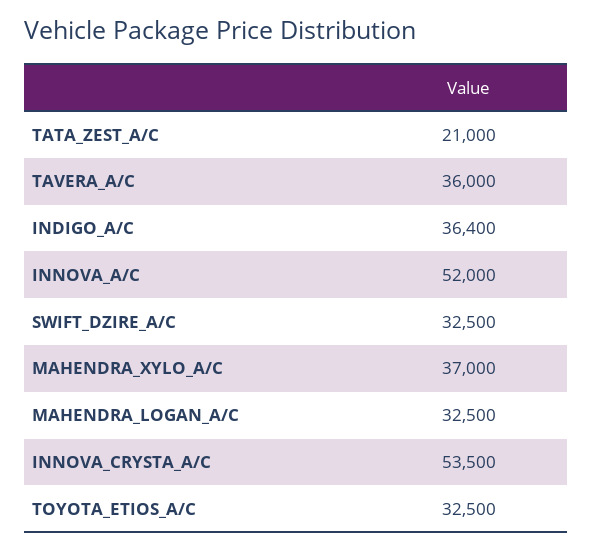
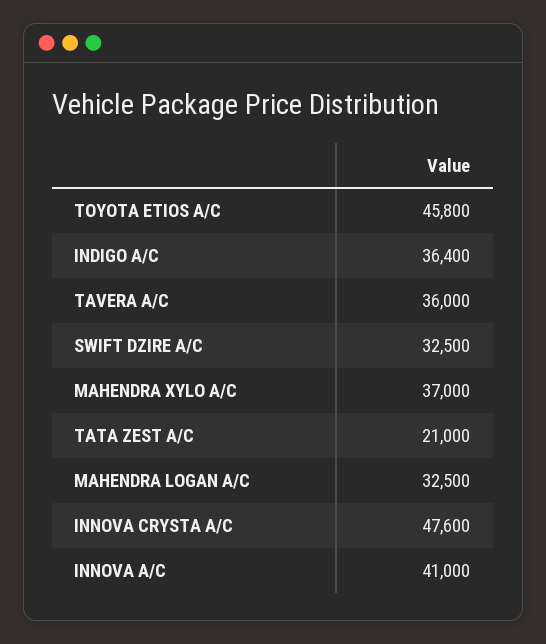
  {
    "TATA_ZEST_A/C": 21000,
    "TAVERA_A/C": 36000,
    "INDIGO_A/C": 36400,
-   "INNOVA_A/C": 52000,
+   "INNOVA_A/C": 41000,
    "SWIFT_DZIRE_A/C": 32500,
    "MAHENDRA_XYLO_A/C": 37000,
    "MAHENDRA_LOGAN_A/C": 32500,
-   "INNOVA_CRYSTA_A/C": 53500,
+   "INNOVA_CRYSTA_A/C": 47600,
-   "TOYOTA_ETIOS_A/C": 32500
+   "TOYOTA_ETIOS_A/C": 45800
  }

